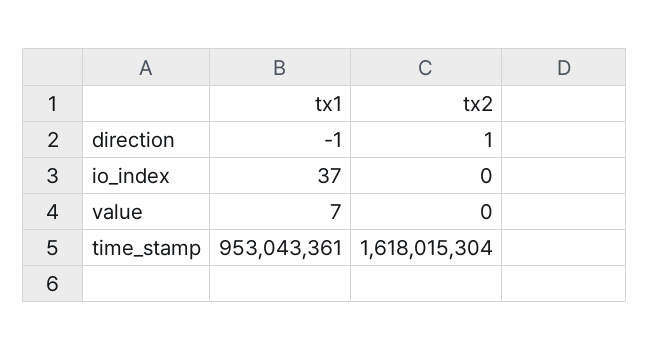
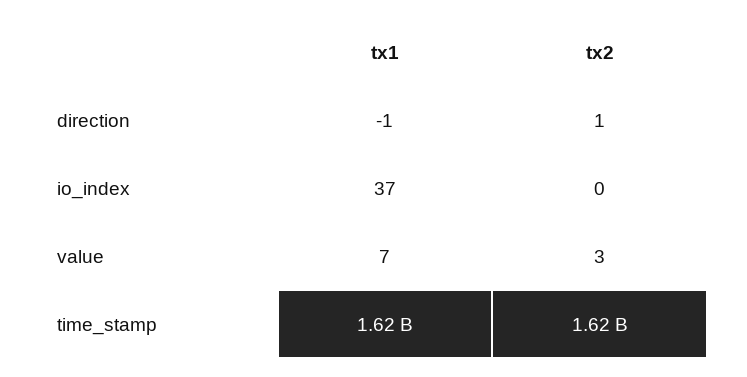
  {
    "tx1": {
      "direction": -1,
      "io_index": 37,
      "value": 7,
-     "time_stamp": 953043361
+     "time_stamp": 1620000000
    },
    "tx2": {
      "direction": 1,
      "io_index": 0,
-     "value": 0,
+     "value": 3,
      "time_stamp": 1618015304
    }
  }

